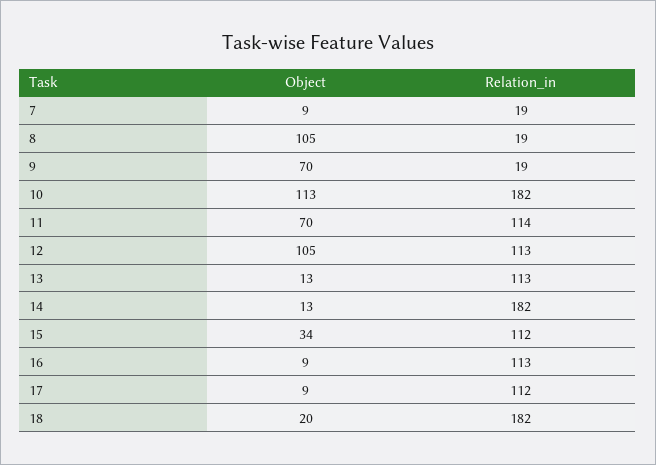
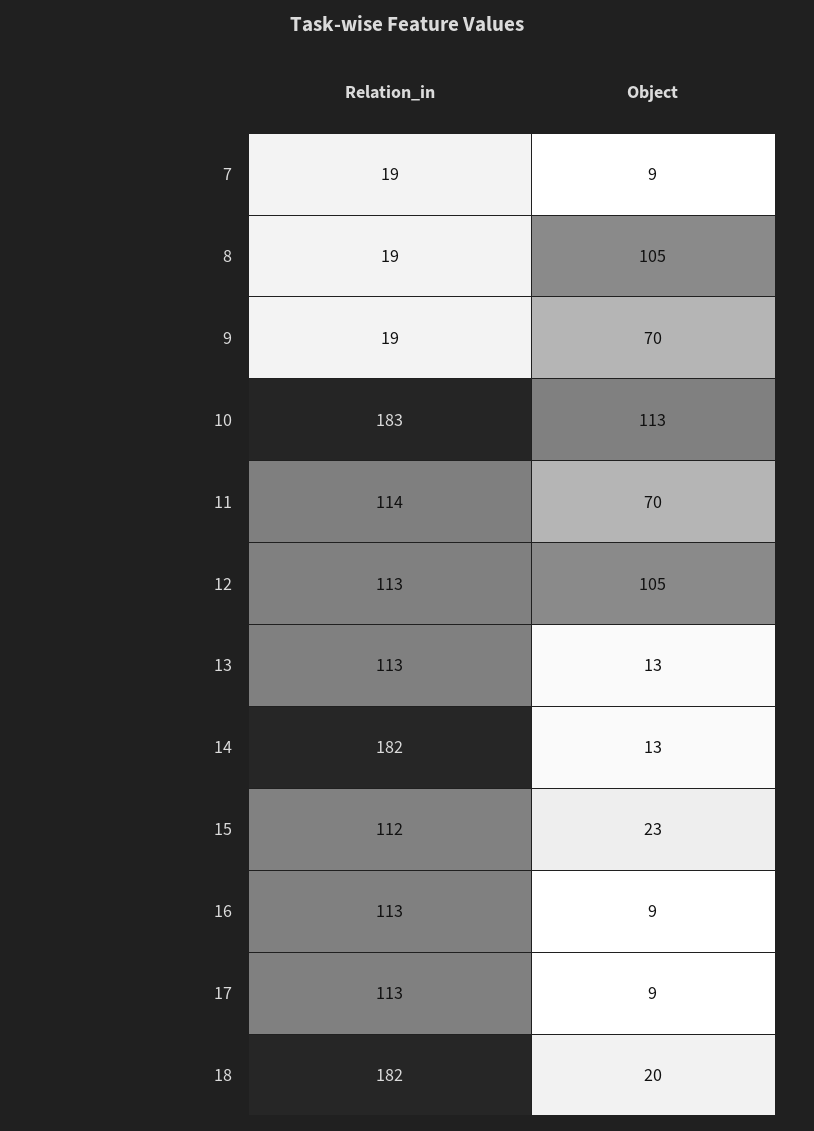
  {
    "Object": {
      "7": 9,
      "8": 105,
      "9": 70,
      "10": 113,
      "11": 70,
      "12": 105,
      "13": 13,
      "14": 13,
-     "15": 34,
+     "15": 23,
      "16": 9,
      "17": 9,
      "18": 20
    },
    "Relation_in": {
      "7": 19,
      "8": 19,
      "9": 19,
-     "10": 182,
+     "10": 183,
      "11": 114,
      "12": 113,
      "13": 113,
      "14": 182,
      "15": 112,
      "16": 113,
-     "17": 112,
+     "17": 113,
      "18": 182
    }
  }

